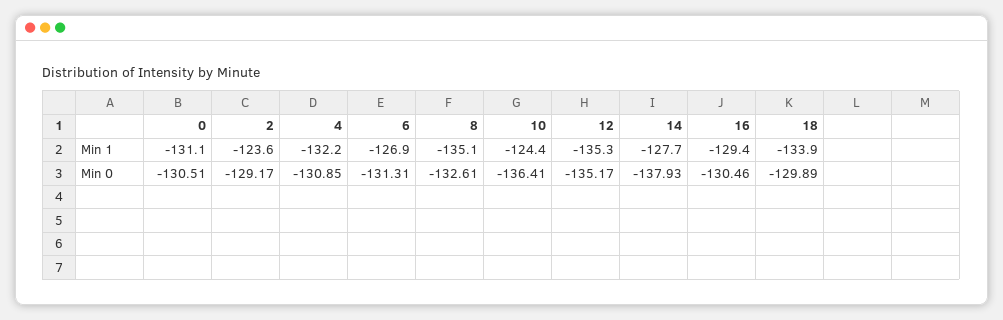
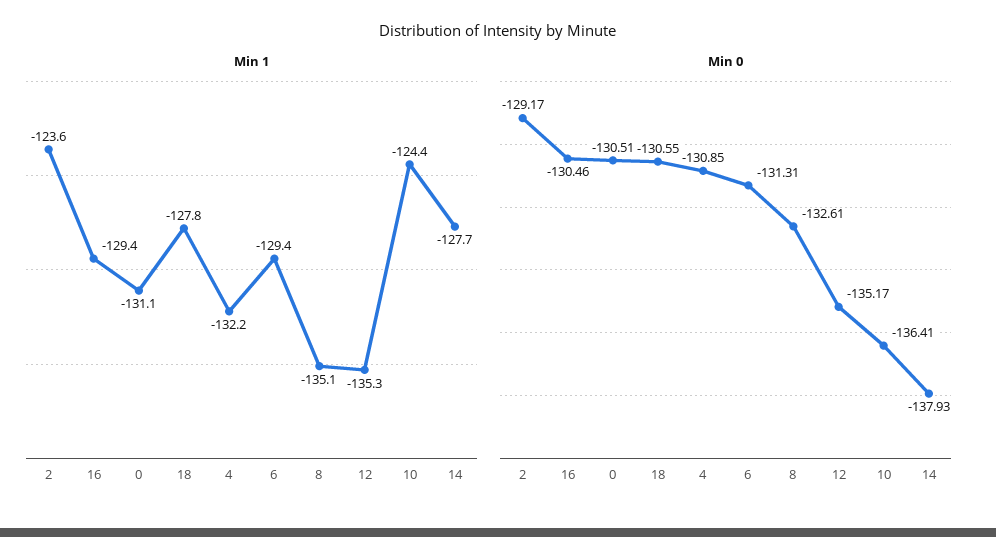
  {
    "Min 1": {
      "0": -131.1,
      "2": -123.6,
      "4": -132.2,
-     "6": -126.9,
+     "6": -129.4,
      "8": -135.1,
      "10": -124.4,
      "12": -135.3,
      "14": -127.7,
      "16": -129.4,
-     "18": -133.9
+     "18": -127.8
    },
    "Min 0": {
      "0": -130.51,
      "2": -129.17,
      "4": -130.85,
      "6": -131.31,
      "8": -132.61,
      "10": -136.41,
      "12": -135.17,
      "14": -137.93,
      "16": -130.46,
-     "18": -129.89
+     "18": -130.55
    }
  }

